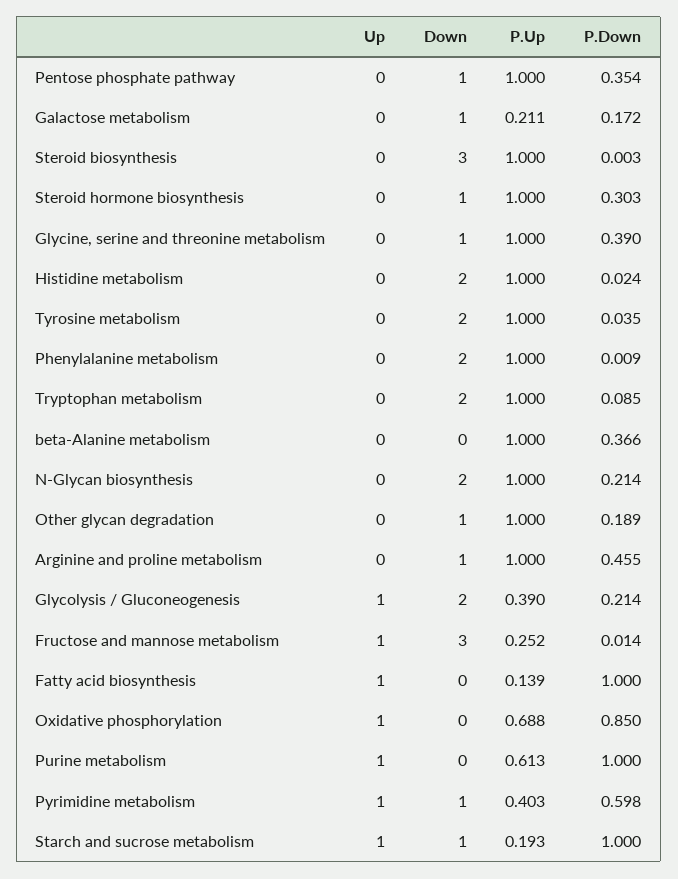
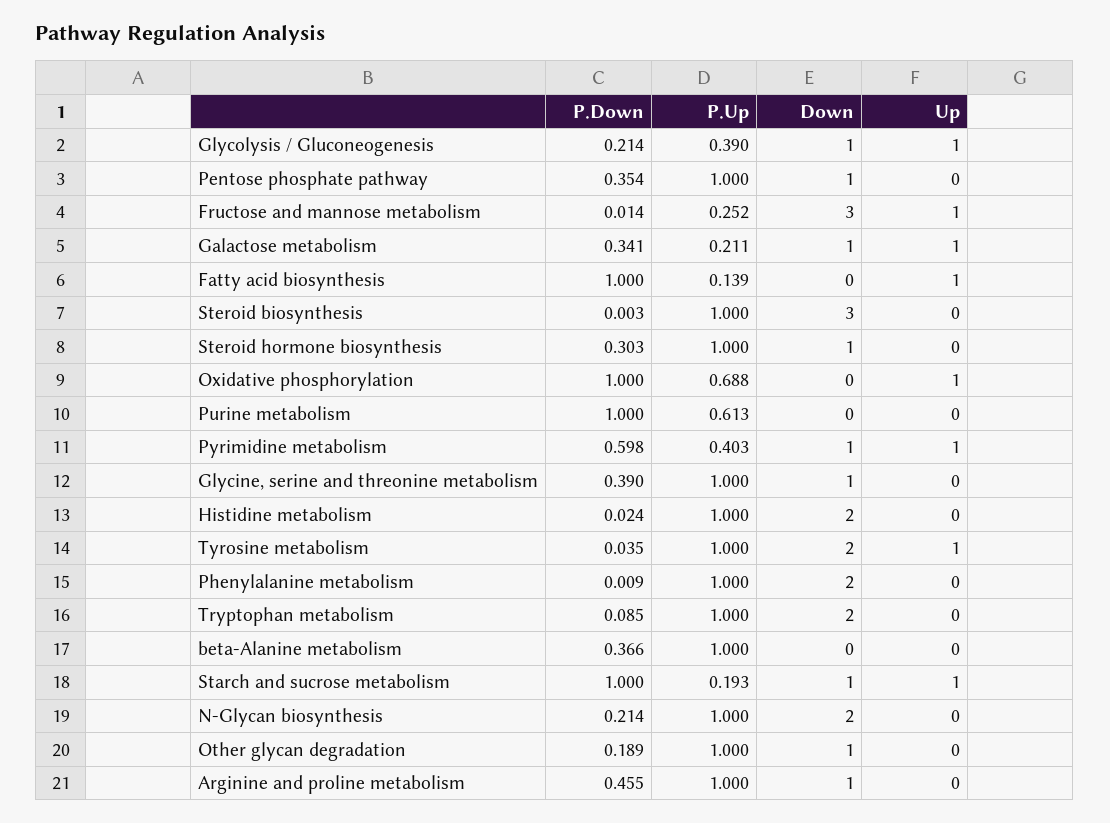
  {
    "Up": {
      "Pentose phosphate pathway": 0,
-     "Galactose metabolism": 0,
+     "Galactose metabolism": 1,
      "Steroid biosynthesis": 0,
      "Steroid hormone biosynthesis": 0,
      "Glycine, serine and threonine metabolism": 0,
      "Histidine metabolism": 0,
-     "Tyrosine metabolism": 0,
+     "Tyrosine metabolism": 1,
      "Phenylalanine metabolism": 0,
      "Tryptophan metabolism": 0,
      "beta-Alanine metabolism": 0,
      "N-Glycan biosynthesis": 0,
      "Other glycan degradation": 0,
      "Arginine and proline metabolism": 0,
      "Glycolysis / Gluconeogenesis": 1,
      "Fructose and mannose metabolism": 1,
      "Fatty acid biosynthesis": 1,
      "Oxidative phosphorylation": 1,
-     "Purine metabolism": 1,
+     "Purine metabolism": 0,
      "Pyrimidine metabolism": 1,
      "Starch and sucrose metabolism": 1
    },
    "Down": {
      "Pentose phosphate pathway": 1,
      "Galactose metabolism": 1,
      "Steroid biosynthesis": 3,
      "Steroid hormone biosynthesis": 1,
      "Glycine, serine and threonine metabolism": 1,
      "Histidine metabolism": 2,
      "Tyrosine metabolism": 2,
      "Phenylalanine metabolism": 2,
      "Tryptophan metabolism": 2,
      "beta-Alanine metabolism": 0,
      "N-Glycan biosynthesis": 2,
      "Other glycan degradation": 1,
      "Arginine and proline metabolism": 1,
-     "Glycolysis / Gluconeogenesis": 2,
+     "Glycolysis / Gluconeogenesis": 1,
      "Fructose and mannose metabolism": 3,
      "Fatty acid biosynthesis": 0,
      "Oxidative phosphorylation": 0,
      "Purine metabolism": 0,
      "Pyrimidine metabolism": 1,
      "Starch and sucrose metabolism": 1
    },
    "P.Up": {
      "Pentose phosphate pathway": 1,
      "Galactose metabolism": 0.211,
      "Steroid biosynthesis": 1,
      "Steroid hormone biosynthesis": 1,
      "Glycine, serine and threonine metabolism": 1,
      "Histidine metabolism": 1,
      "Tyrosine metabolism": 1,
      "Phenylalanine metabolism": 1,
      "Tryptophan metabolism": 1,
      "beta-Alanine metabolism": 1,
      "N-Glycan biosynthesis": 1,
      "Other glycan degradation": 1,
      "Arginine and proline metabolism": 1,
      "Glycolysis / Gluconeogenesis": 0.39,
      "Fructose and mannose metabolism": 0.252,
      "Fatty acid biosynthesis": 0.139,
      "Oxidative phosphorylation": 0.688,
      "Purine metabolism": 0.613,
      "Pyrimidine metabolism": 0.403,
      "Starch and sucrose metabolism": 0.193
    },
    "P.Down": {
      "Pentose phosphate pathway": 0.354,
-     "Galactose metabolism": 0.172,
+     "Galactose metabolism": 0.341,
      "Steroid biosynthesis": 0.003,
      "Steroid hormone biosynthesis": 0.303,
      "Glycine, serine and threonine metabolism": 0.39,
      "Histidine metabolism": 0.024,
      "Tyrosine metabolism": 0.035,
      "Phenylalanine metabolism": 0.009,
      "Tryptophan metabolism": 0.085,
      "beta-Alanine metabolism": 0.366,
      "N-Glycan biosynthesis": 0.214,
      "Other glycan degradation": 0.189,
      "Arginine and proline metabolism": 0.455,
      "Glycolysis / Gluconeogenesis": 0.214,
      "Fructose and mannose metabolism": 0.014,
      "Fatty acid biosynthesis": 1,
-     "Oxidative phosphorylation": 0.85,
+     "Oxidative phosphorylation": 1,
      "Purine metabolism": 1,
      "Pyrimidine metabolism": 0.598,
      "Starch and sucrose metabolism": 1
    }
  }

